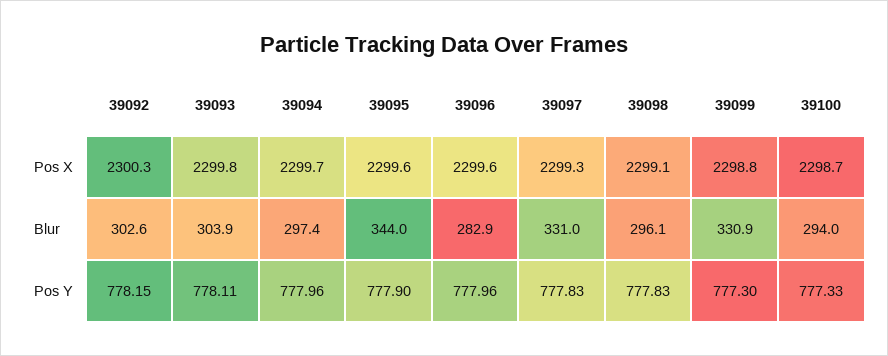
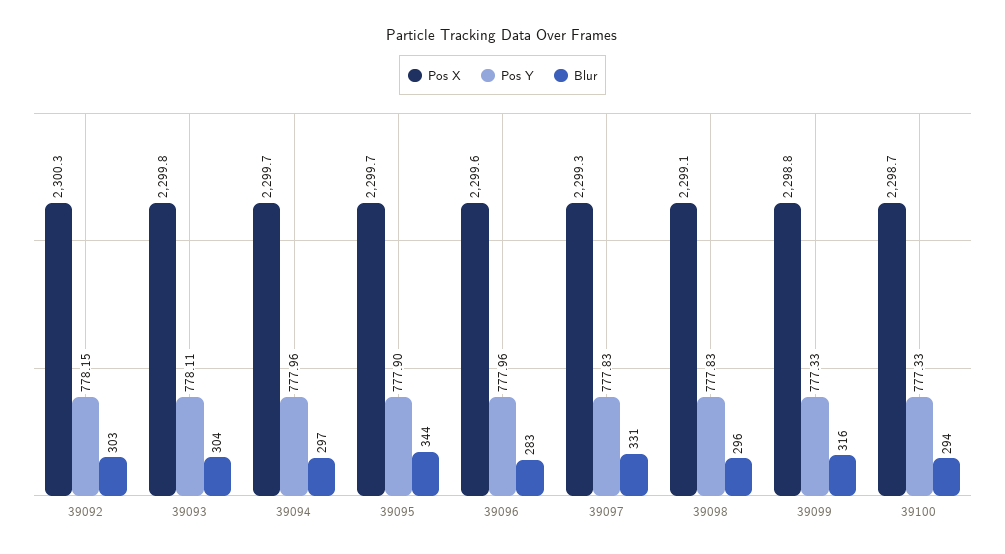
  {
    "Pos X": {
      "39092": 2300.3,
      "39093": 2299.8,
      "39094": 2299.7,
-     "39095": 2299.6,
+     "39095": 2299.7,
      "39096": 2299.6,
      "39097": 2299.3,
      "39098": 2299.1,
      "39099": 2298.8,
      "39100": 2298.7
    },
    "Blur": {
      "39092": 302.6,
      "39093": 303.9,
      "39094": 297.4,
      "39095": 344,
      "39096": 282.9,
      "39097": 331,
      "39098": 296.1,
-     "39099": 330.9,
+     "39099": 316,
      "39100": 294
    },
    "Pos Y": {
      "39092": 778.15,
      "39093": 778.11,
      "39094": 777.96,
      "39095": 777.9,
      "39096": 777.96,
      "39097": 777.83,
      "39098": 777.83,
-     "39099": 777.3,
+     "39099": 777.33,
      "39100": 777.33
    }
  }

